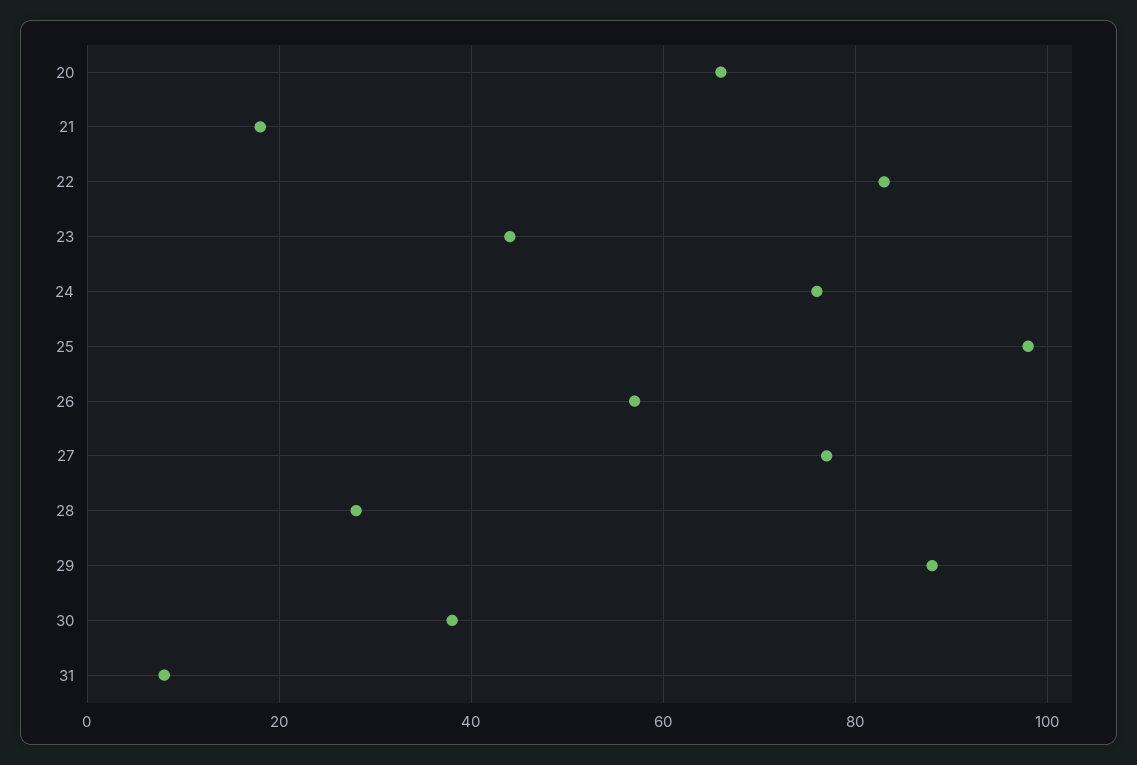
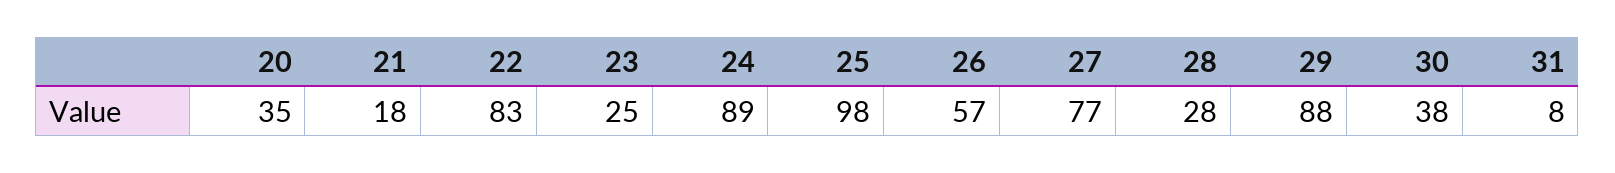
  {
-   "20": 65,
+   "20": 35,
    "21": 18,
    "22": 83,
-   "23": 45,
+   "23": 25,
-   "24": 75,
+   "24": 89,
    "25": 98,
    "26": 57,
    "27": 77,
    "28": 28,
    "29": 88,
    "30": 38,
    "31": 8
  }

